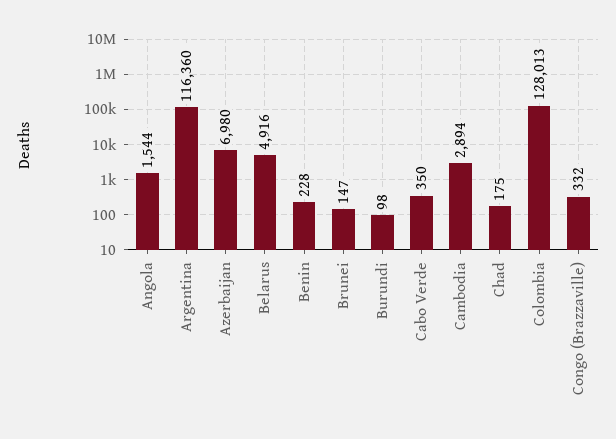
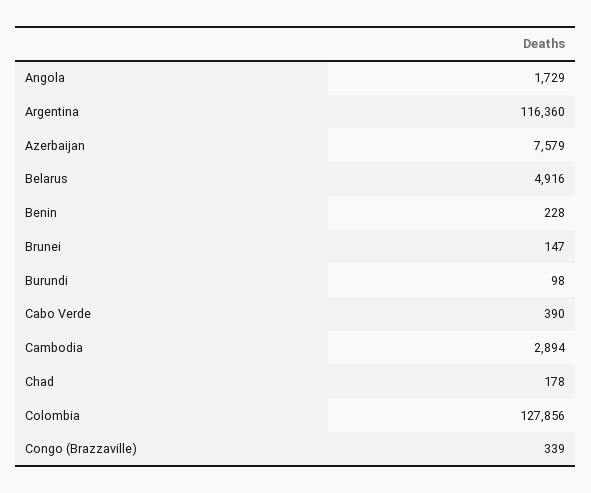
  {
-   "Angola": 1544,
+   "Angola": 1729,
    "Argentina": 116360,
-   "Azerbaijan": 6980,
+   "Azerbaijan": 7579,
    "Belarus": 4916,
    "Benin": 228,
    "Brunei": 147,
    "Burundi": 98,
-   "Cabo Verde": 350,
+   "Cabo Verde": 390,
    "Cambodia": 2894,
-   "Chad": 175,
+   "Chad": 178,
-   "Colombia": 128013,
+   "Colombia": 127856,
-   "Congo (Brazzaville)": 332
+   "Congo (Brazzaville)": 339
  }

